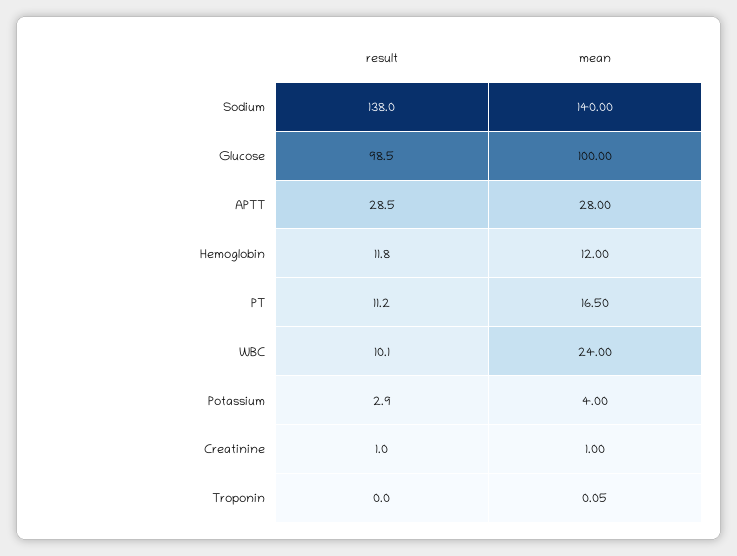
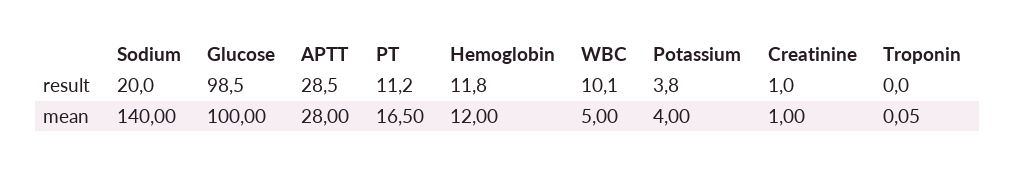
  {
    "result": {
-     "Sodium": 138,
+     "Sodium": 20,
      "Glucose": 98.5,
      "APTT": 28.5,
      "Hemoglobin": 11.8,
      "PT": 11.2,
      "WBC": 10.1,
-     "Potassium": 2.9,
+     "Potassium": 3.8,
      "Creatinine": 1,
      "Troponin": 0
    },
    "mean": {
      "Sodium": 140,
      "Glucose": 100,
      "APTT": 28,
      "Hemoglobin": 12,
      "PT": 16.5,
-     "WBC": 24,
+     "WBC": 5,
      "Potassium": 4,
      "Creatinine": 1,
      "Troponin": 0.05
    }
  }

